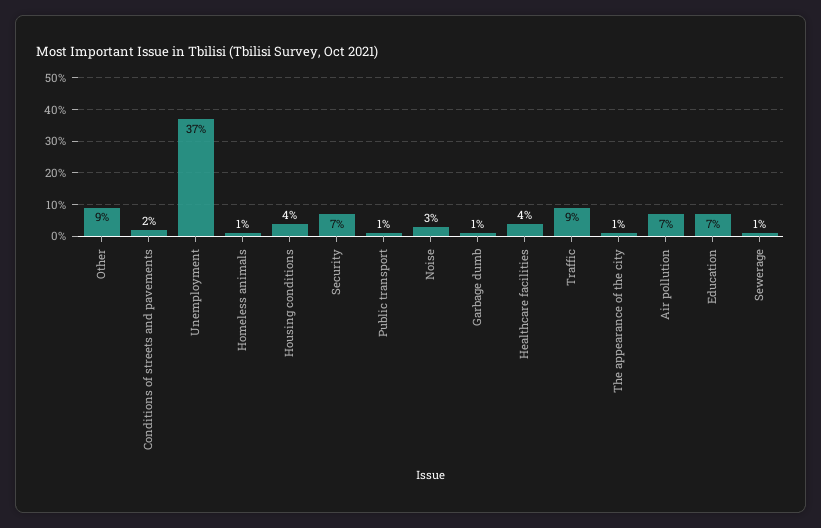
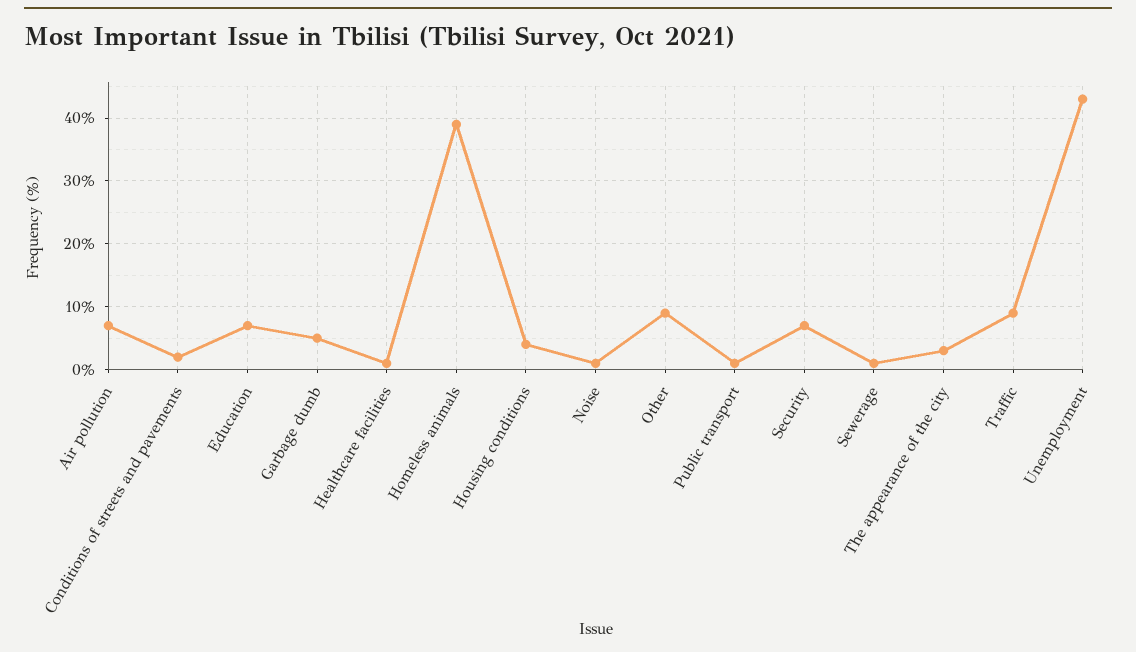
  {
    "Other": 9,
    "Conditions of streets and pavements": 2,
-   "Unemployment": 37,
+   "Unemployment": 43,
-   "Homeless animals": 1,
+   "Homeless animals": 39,
    "Housing conditions": 4,
    "Security": 7,
    "Public transport": 1,
-   "Noise": 3,
+   "Noise": 1,
-   "Garbage dumb": 1,
+   "Garbage dumb": 5,
-   "Healthcare facilities": 4,
+   "Healthcare facilities": 1,
    "Traffic": 9,
-   "The appearance of the city": 1,
+   "The appearance of the city": 3,
    "Air pollution": 7,
    "Education": 7,
    "Sewerage": 1
  }

